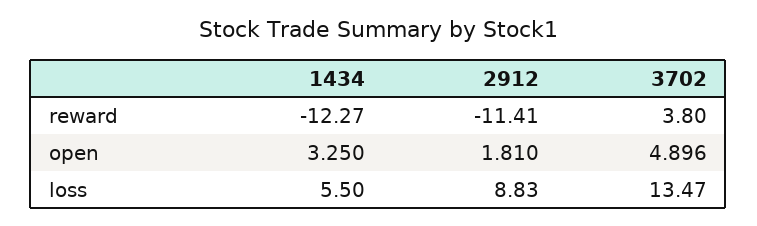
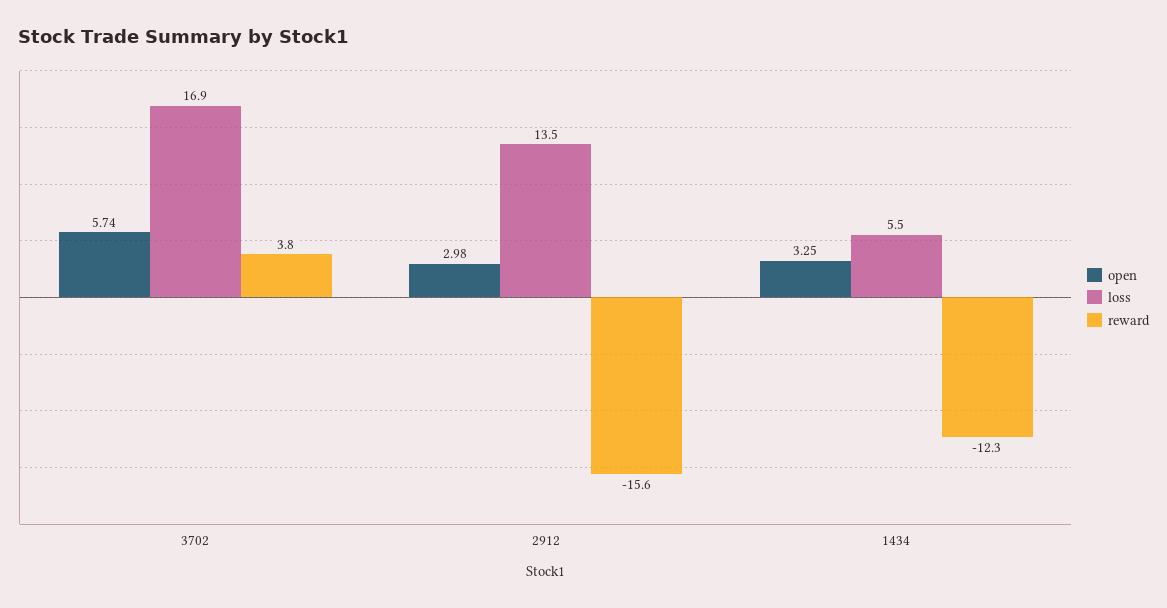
  {
    "reward": {
      "1434": -12.27,
-     "2912": -11.41,
+     "2912": -15.6,
      "3702": 3.8
    },
    "open": {
      "1434": 3.25,
-     "2912": 1.81,
+     "2912": 2.98,
-     "3702": 4.896
+     "3702": 5.74
    },
    "loss": {
      "1434": 5.5,
-     "2912": 8.83,
+     "2912": 13.5,
-     "3702": 13.47
+     "3702": 16.9
    }
  }

